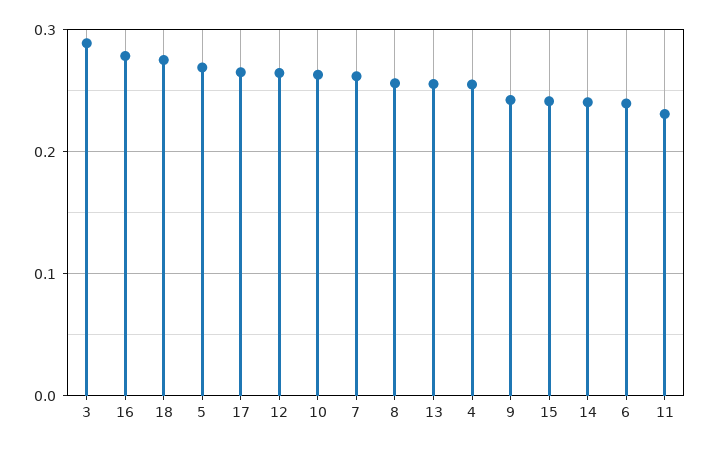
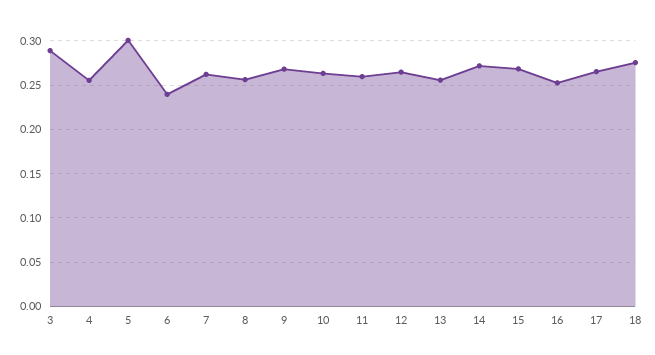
  {
    "3": 0.29,
-   "16": 0.28,
+   "16": 0.25,
    "18": 0.28,
-   "5": 0.27,
+   "5": 0.3,
    "17": 0.27,
    "12": 0.26,
    "10": 0.26,
    "7": 0.26,
    "8": 0.26,
    "13": 0.26,
    "4": 0.26,
-   "9": 0.24,
+   "9": 0.27,
-   "15": 0.24,
+   "15": 0.27,
-   "14": 0.24,
+   "14": 0.27,
    "6": 0.24,
-   "11": 0.23
+   "11": 0.26
  }

